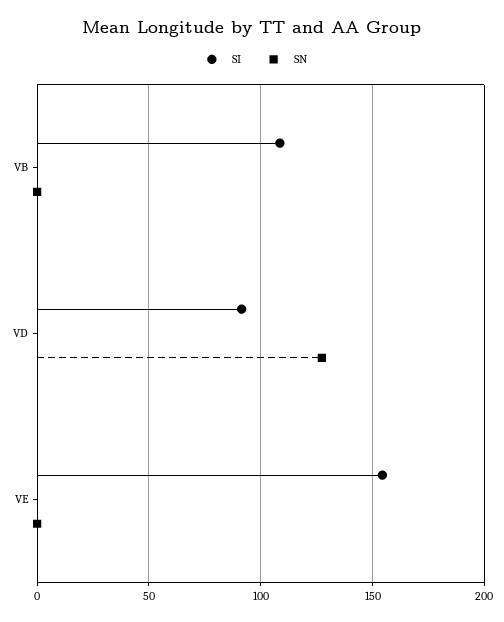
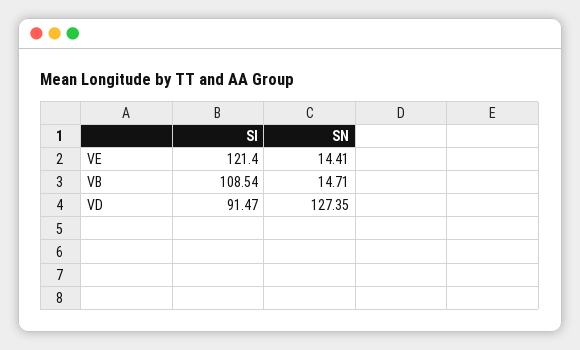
  {
    "SI": {
      "VB": 108.54,
      "VD": 91.47,
-     "VE": 155
+     "VE": 121.4
    },
    "SN": {
-     "VB": 0,
+     "VB": 14.71,
      "VD": 127.35,
-     "VE": 0
+     "VE": 14.41
    }
  }

